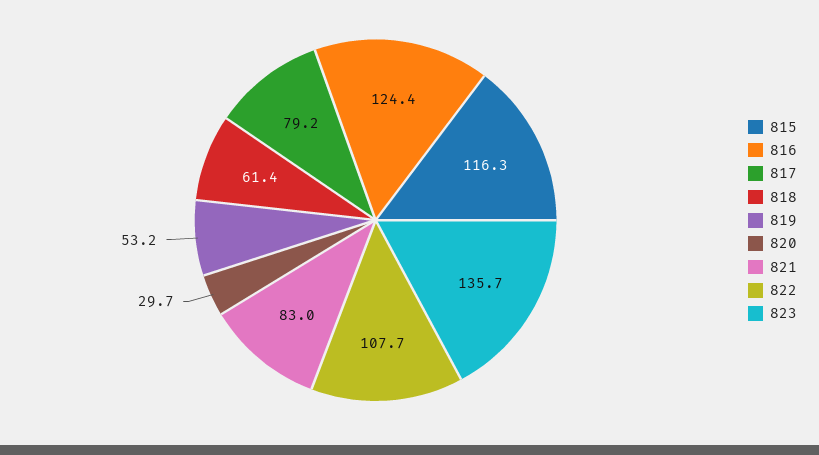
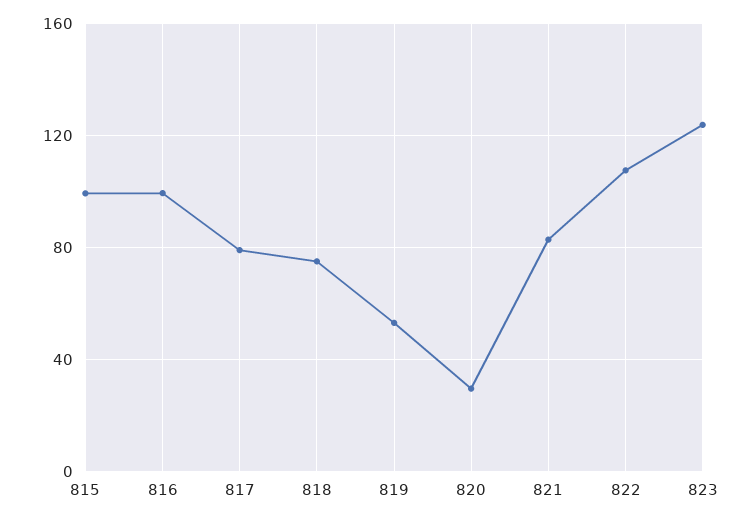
  {
-   "815": 116.3,
+   "815": 100,
-   "816": 124.4,
+   "816": 100,
    "817": 79.2,
-   "818": 61.4,
+   "818": 75,
    "819": 53.2,
    "820": 29.7,
    "821": 83,
    "822": 107.7,
-   "823": 135.7
+   "823": 125
  }

